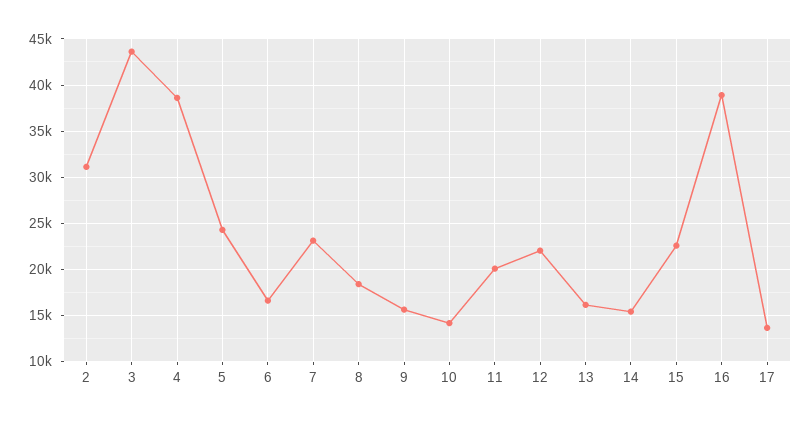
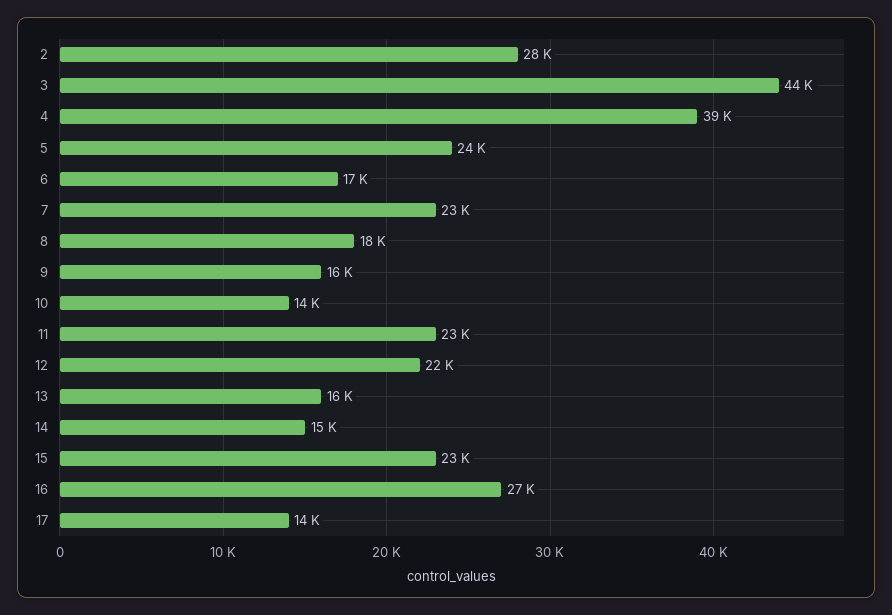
  {
-   "2": 31000,
+   "2": 28000,
    "3": 44000,
    "4": 39000,
    "5": 24000,
    "6": 17000,
    "7": 23000,
    "8": 18000,
    "9": 16000,
    "10": 14000,
-   "11": 20000,
+   "11": 23000,
    "12": 22000,
    "13": 16000,
    "14": 15000,
    "15": 23000,
-   "16": 39000,
+   "16": 27000,
    "17": 14000
  }

